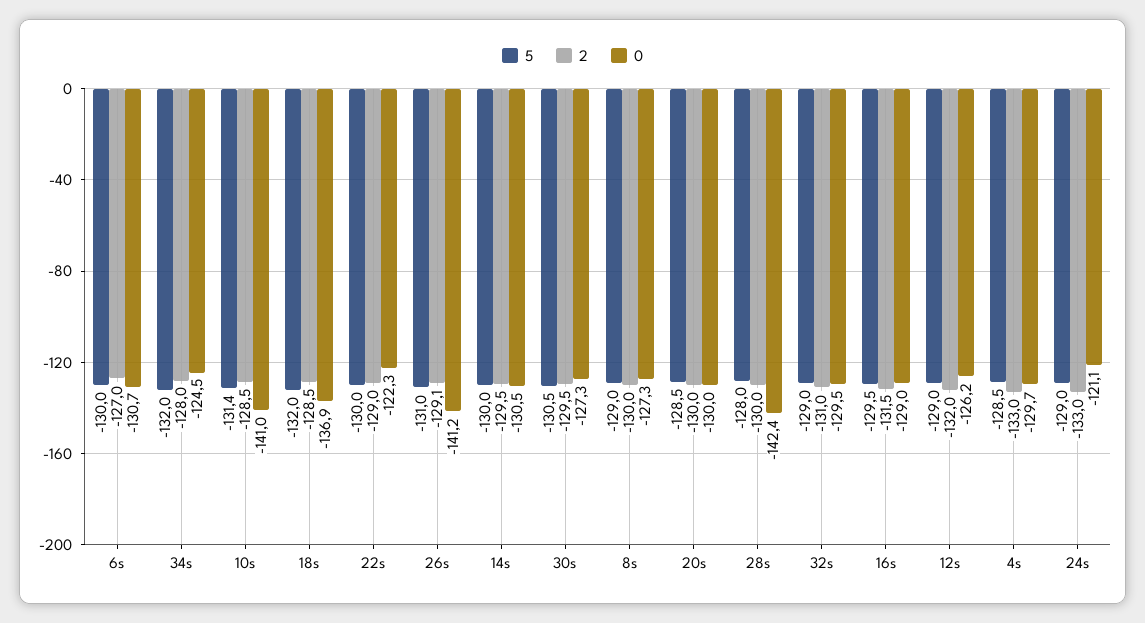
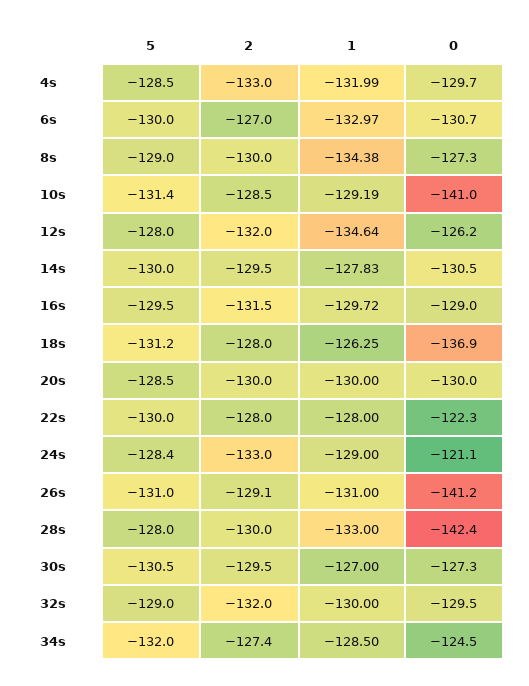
  {
    "5": {
      "6s": -130,
      "34s": -132,
      "10s": -131.4,
-     "18s": -132,
+     "18s": -131.2,
      "22s": -130,
      "26s": -131,
      "14s": -130,
      "30s": -130.5,
      "8s": -129,
      "20s": -128.5,
      "28s": -128,
      "32s": -129,
      "16s": -129.5,
-     "12s": -129,
+     "12s": -128,
      "4s": -128.5,
-     "24s": -129
+     "24s": -128.4
    },
    "2": {
      "6s": -127,
-     "34s": -128,
+     "34s": -127.4,
      "10s": -128.5,
-     "18s": -128.5,
+     "18s": -128,
-     "22s": -129,
+     "22s": -128,
      "26s": -129.1,
      "14s": -129.5,
      "30s": -129.5,
      "8s": -130,
      "20s": -130,
      "28s": -130,
-     "32s": -131,
+     "32s": -132,
      "16s": -131.5,
      "12s": -132,
      "4s": -133,
      "24s": -133
    },
    "0": {
      "6s": -130.7,
      "34s": -124.5,
      "10s": -141,
      "18s": -136.9,
      "22s": -122.3,
      "26s": -141.2,
      "14s": -130.5,
      "30s": -127.3,
      "8s": -127.3,
      "20s": -130,
      "28s": -142.4,
      "32s": -129.5,
      "16s": -129,
      "12s": -126.2,
      "4s": -129.7,
      "24s": -121.1
-   }
+   },
+   "1": {
+     "4s": -131.99,
+     "6s": -132.97,
+     "8s": -134.38,
+     "10s": -129.19,
+     "12s": -134.64,
+     "14s": -127.83,
+     "16s": -129.72,
+     "18s": -126.25,
+     "20s": -130,
+     "22s": -128,
+     "24s": -129,
+     "26s": -131,
+     "28s": -133,
+     "30s": -127,
+     "32s": -130,
+     "34s": -128.5
+   }
  }

